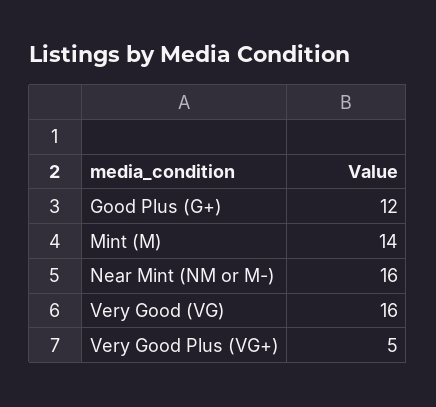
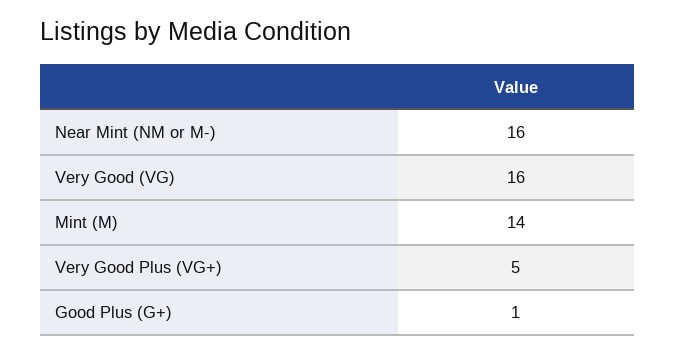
  {
-   "Good Plus (G+)": 12,
+   "Good Plus (G+)": 1,
    "Mint (M)": 14,
    "Near Mint (NM or M-)": 16,
    "Very Good (VG)": 16,
    "Very Good Plus (VG+)": 5
  }

